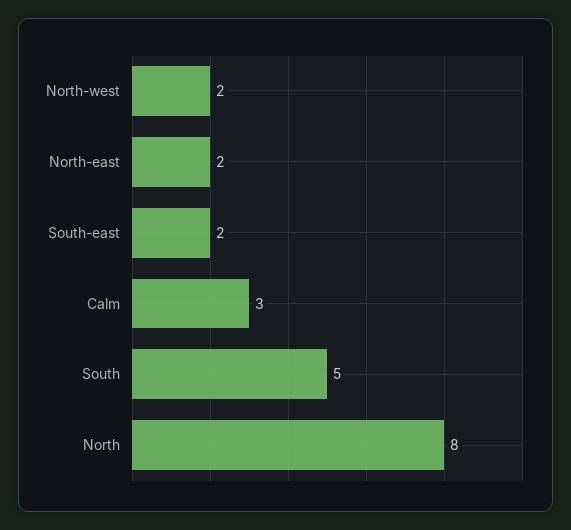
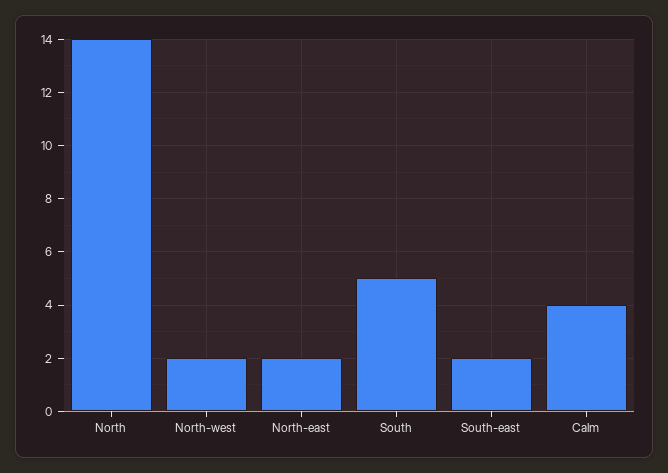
  {
    "North-west": 2,
    "North-east": 2,
    "South-east": 2,
-   "Calm": 3,
+   "Calm": 4,
    "South": 5,
-   "North": 8
+   "North": 14
  }

